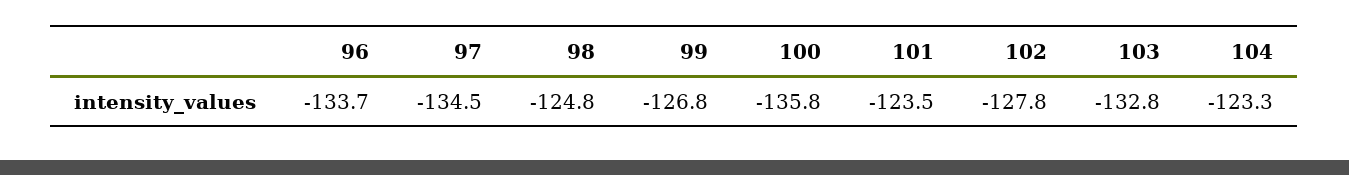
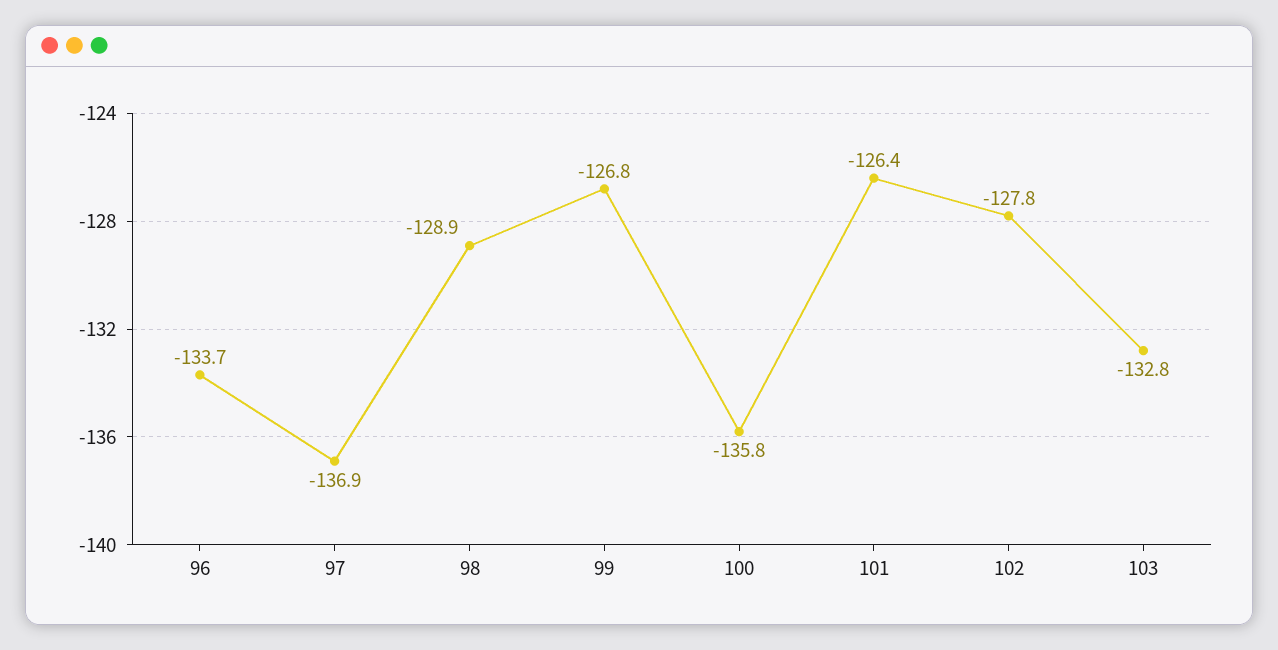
  {
    "96": -133.7,
-   "97": -134.5,
+   "97": -136.9,
-   "98": -124.8,
+   "98": -128.9,
    "99": -126.8,
    "100": -135.8,
-   "101": -123.5,
+   "101": -126.4,
    "102": -127.8,
-   "103": -132.8,
+   "103": -132.8
-   "104": -123.3
  }

